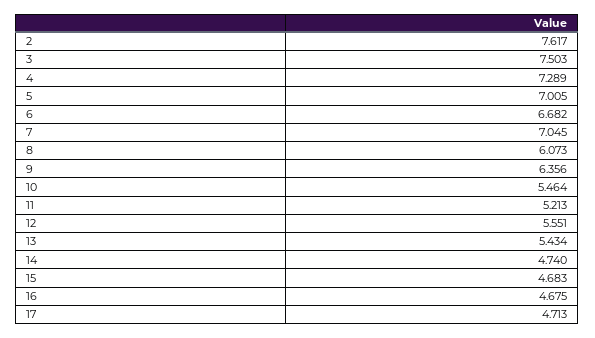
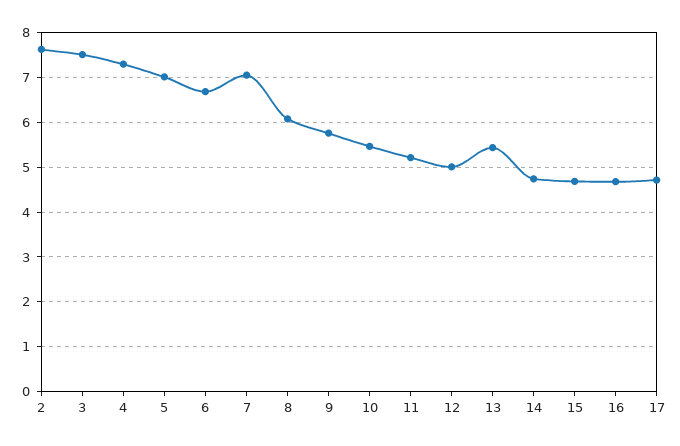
  {
    "2": 7.617,
    "3": 7.503,
    "4": 7.289,
    "5": 7.005,
    "6": 6.682,
    "7": 7.045,
    "8": 6.073,
-   "9": 6.356,
+   "9": 5.8,
    "10": 5.464,
    "11": 5.213,
-   "12": 5.551,
+   "12": 5,
    "13": 5.434,
    "14": 4.74,
    "15": 4.683,
    "16": 4.675,
    "17": 4.713
  }

